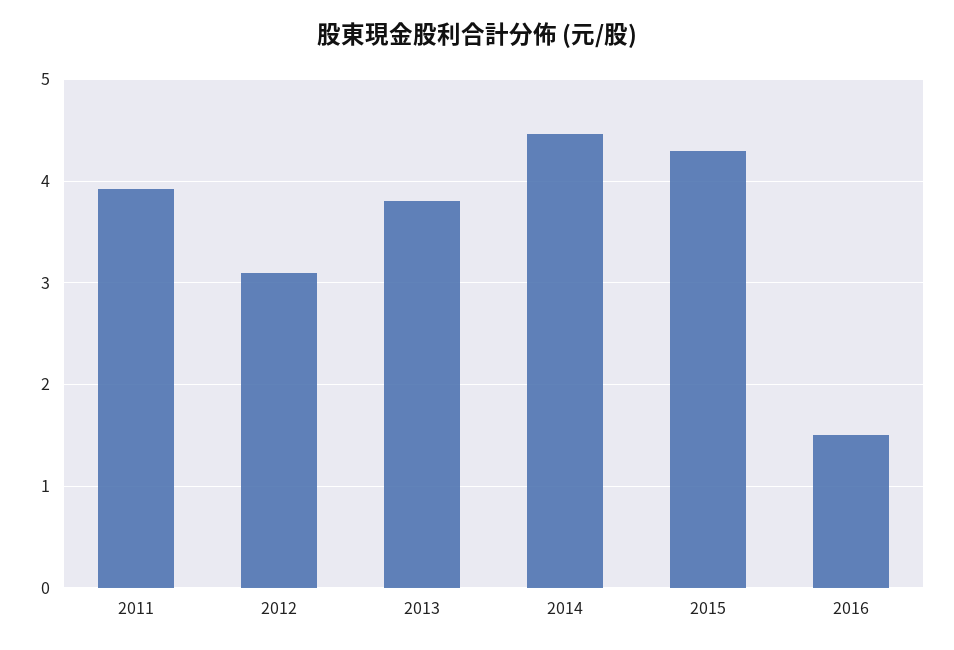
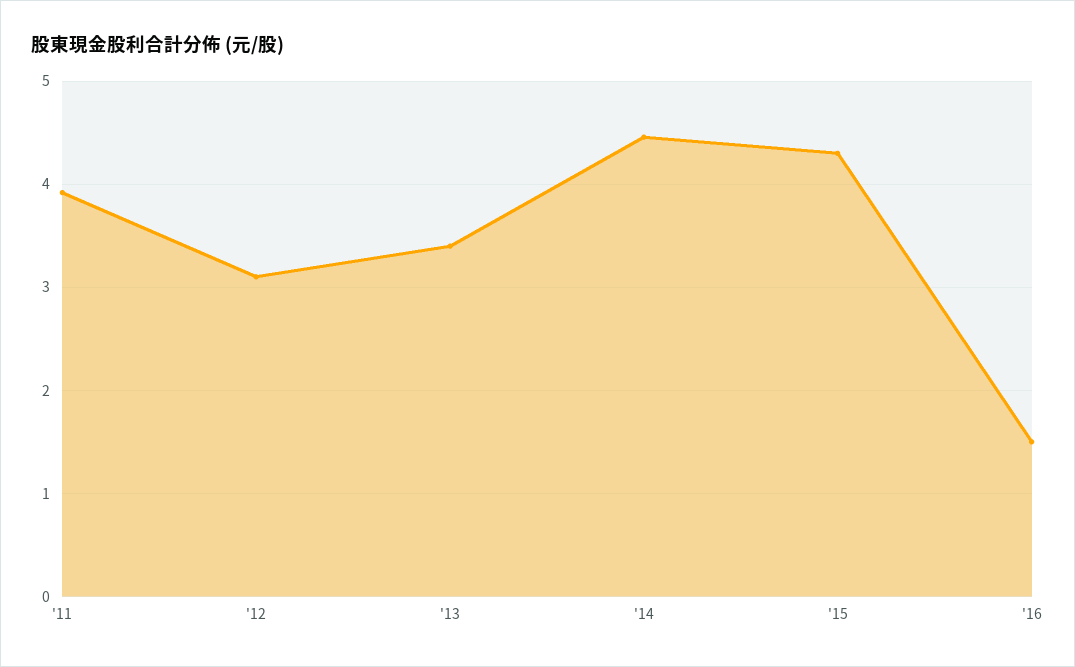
  {
    "2011": 3.9,
    "2012": 3.1,
-   "2013": 3.8,
+   "2013": 3.4,
    "2014": 4.5,
    "2015": 4.3,
    "2016": 1.5
  }

